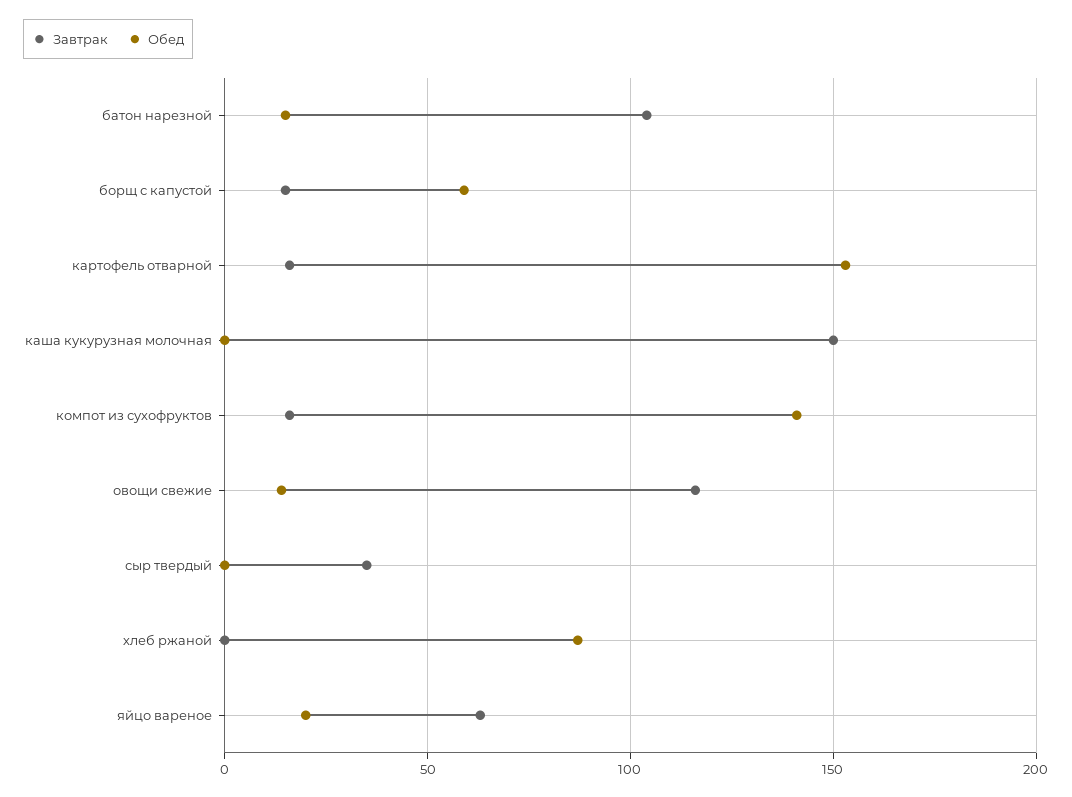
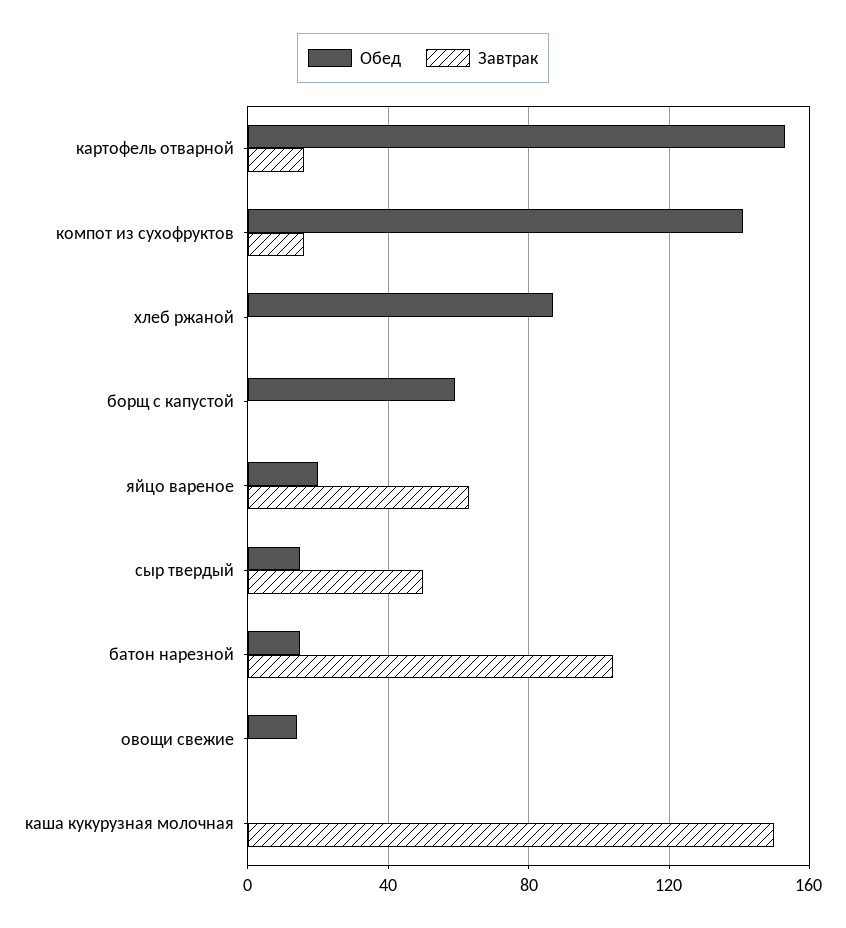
  {
    "Завтрак": {
      "батон нарезной": 105,
-     "борщ с капустой": 15,
+     "борщ с капустой": 0,
      "картофель отварной": 15,
      "каша кукурузная молочная": 150,
      "компот из сухофруктов": 15,
-     "овощи свежие": 115,
+     "овощи свежие": 0,
-     "сыр твердый": 35,
+     "сыр твердый": 50,
      "хлеб ржаной": 0,
      "яйцо вареное": 65
    },
    "Обед": {
      "батон нарезной": 15,
      "борщ с капустой": 60,
      "картофель отварной": 155,
      "каша кукурузная молочная": 0,
      "компот из сухофруктов": 140,
      "овощи свежие": 15,
-     "сыр твердый": 0,
+     "сыр твердый": 15,
      "хлеб ржаной": 85,
      "яйцо вареное": 20
    }
  }

